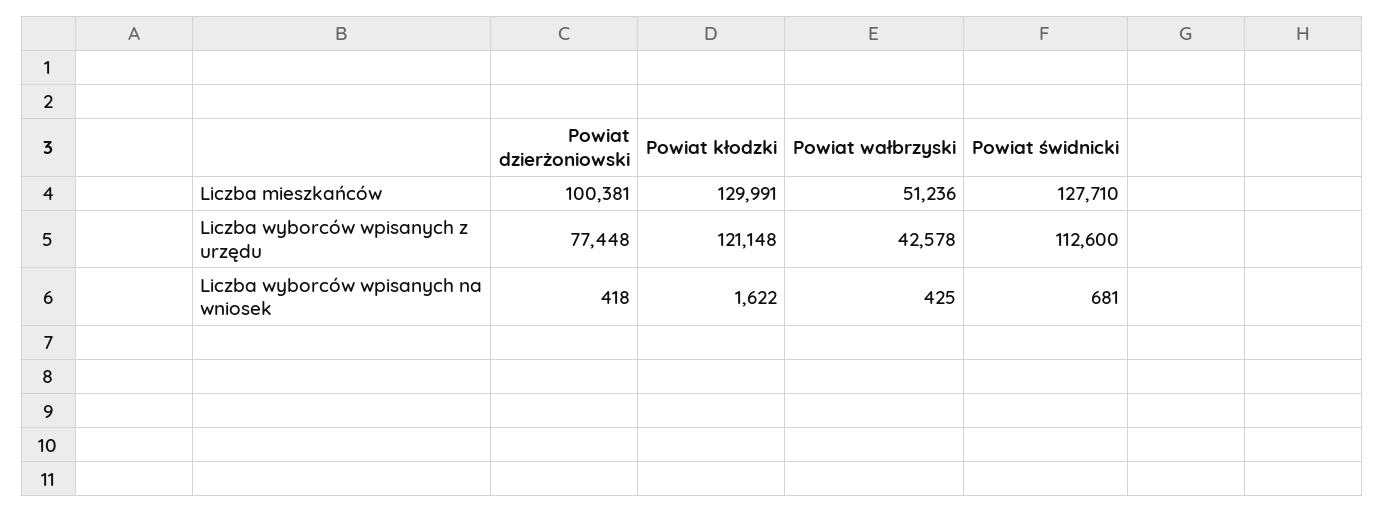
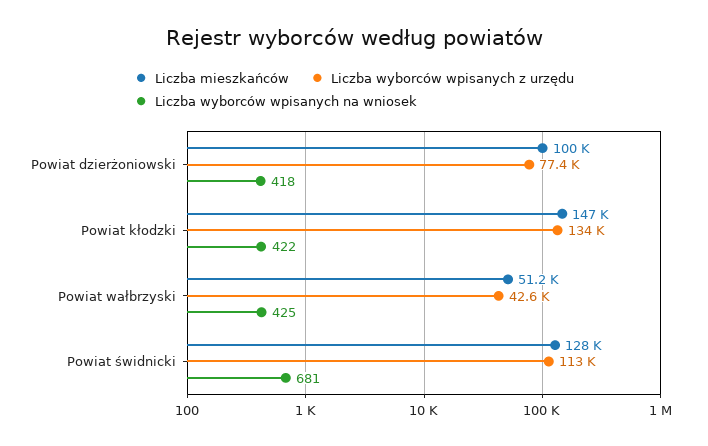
  {
    "Liczba mieszkańców": {
      "Powiat dzierżoniowski": 100381,
-     "Powiat kłodzki": 129991,
+     "Powiat kłodzki": 147000,
      "Powiat wałbrzyski": 51236,
      "Powiat świdnicki": 127710
    },
    "Liczba wyborców wpisanych z urzędu": {
      "Powiat dzierżoniowski": 77448,
-     "Powiat kłodzki": 121148,
+     "Powiat kłodzki": 134000,
      "Powiat wałbrzyski": 42578,
      "Powiat świdnicki": 112600
    },
    "Liczba wyborców wpisanych na wniosek": {
      "Powiat dzierżoniowski": 418,
-     "Powiat kłodzki": 1622,
+     "Powiat kłodzki": 422,
      "Powiat wałbrzyski": 425,
      "Powiat świdnicki": 681
    }
  }

